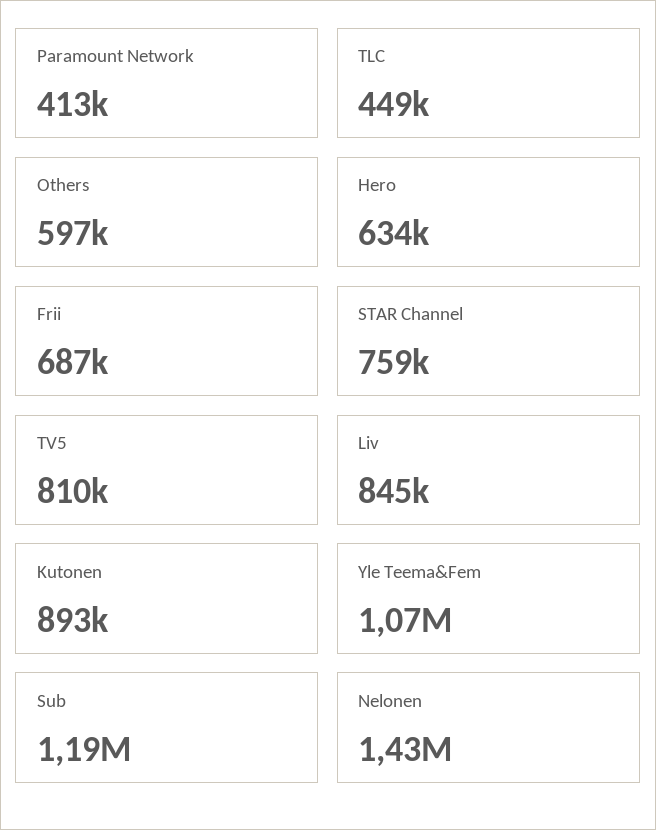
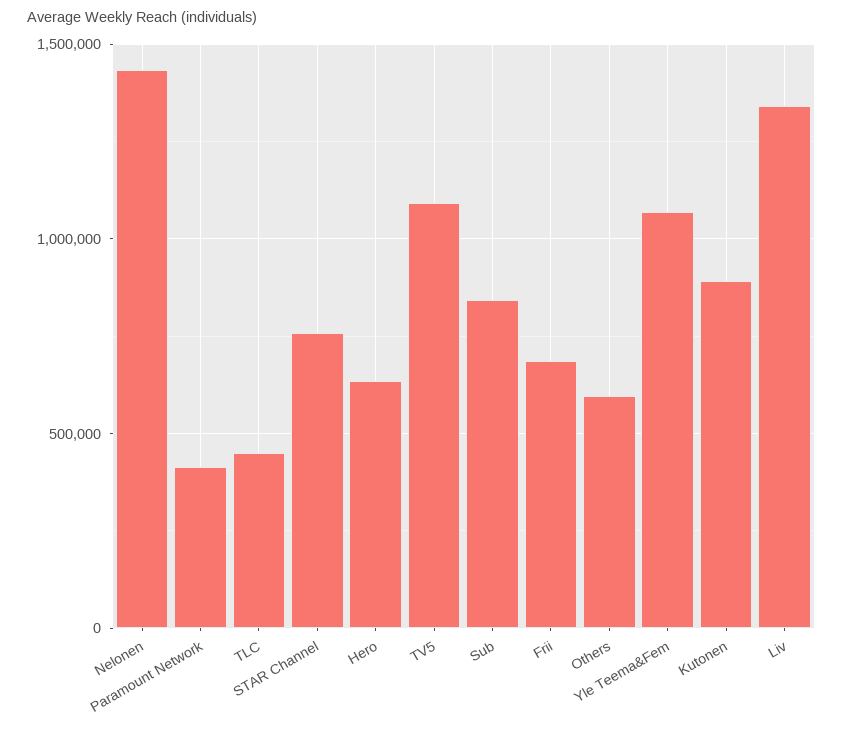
  {
    "Paramount Network": 413000,
    "TLC": 449000,
    "Others": 597000,
    "Hero": 634000,
    "Frii": 687000,
    "STAR Channel": 759000,
-   "TV5": 810000,
+   "TV5": 1100000,
-   "Liv": 845000,
+   "Liv": 1350000,
    "Kutonen": 893000,
    "Yle Teema&Fem": 1070000,
-   "Sub": 1190000,
+   "Sub": 850000,
    "Nelonen": 1430000
  }

